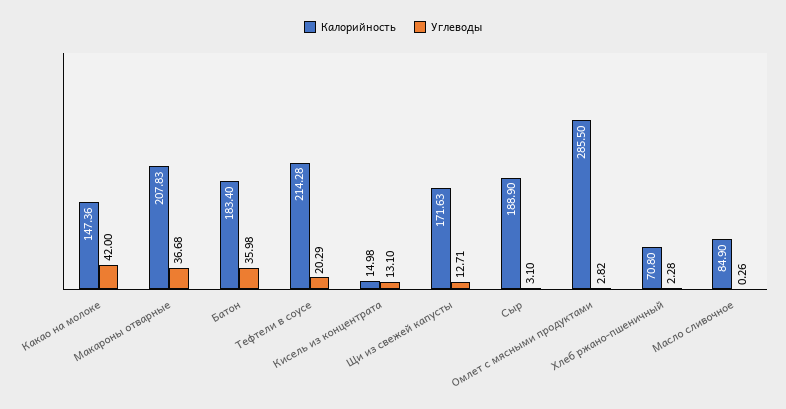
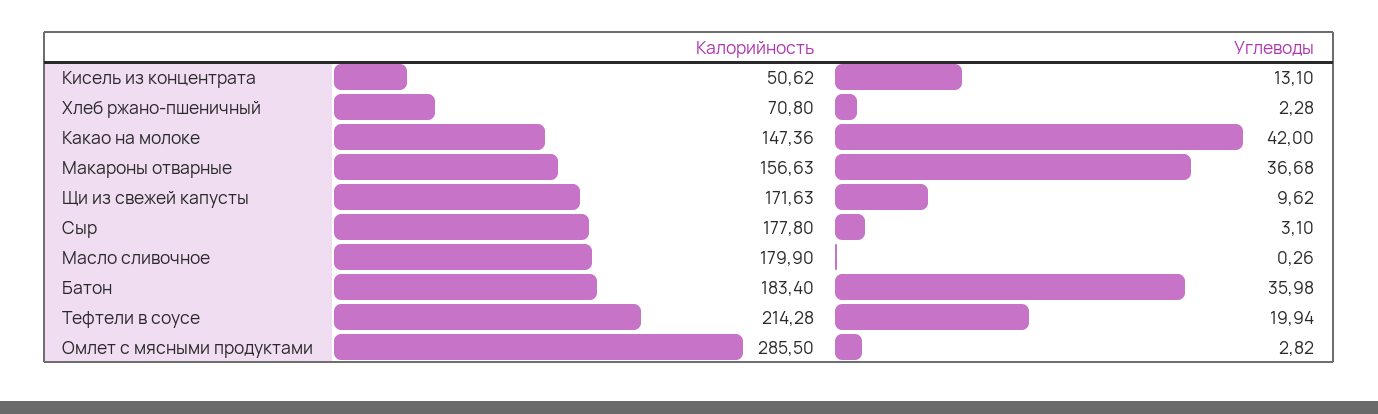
  {
    "Калорийность": {
      "Какао на молоке": 147.36,
-     "Макароны отварные": 207.83,
+     "Макароны отварные": 156.63,
      "Батон": 183.4,
      "Тефтели в соусе": 214.28,
-     "Кисель из концентрата": 14.98,
+     "Кисель из концентрата": 50.62,
      "Щи из свежей капусты": 171.63,
-     "Сыр": 188.9,
+     "Сыр": 177.8,
      "Омлет с мясными продуктами": 285.5,
      "Хлеб ржано-пшеничный": 70.8,
-     "Масло сливочное": 84.9
+     "Масло сливочное": 179.9
    },
    "Углеводы": {
      "Какао на молоке": 42,
      "Макароны отварные": 36.68,
      "Батон": 35.98,
-     "Тефтели в соусе": 20.29,
+     "Тефтели в соусе": 19.94,
      "Кисель из концентрата": 13.1,
-     "Щи из свежей капусты": 12.71,
+     "Щи из свежей капусты": 9.62,
      "Сыр": 3.1,
      "Омлет с мясными продуктами": 2.82,
      "Хлеб ржано-пшеничный": 2.28,
      "Масло сливочное": 0.26
    }
  }

